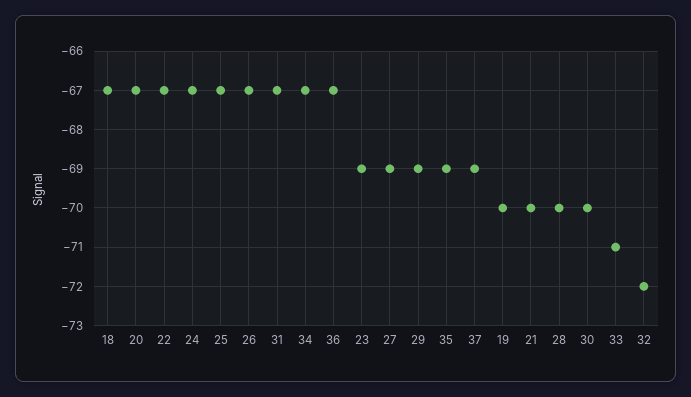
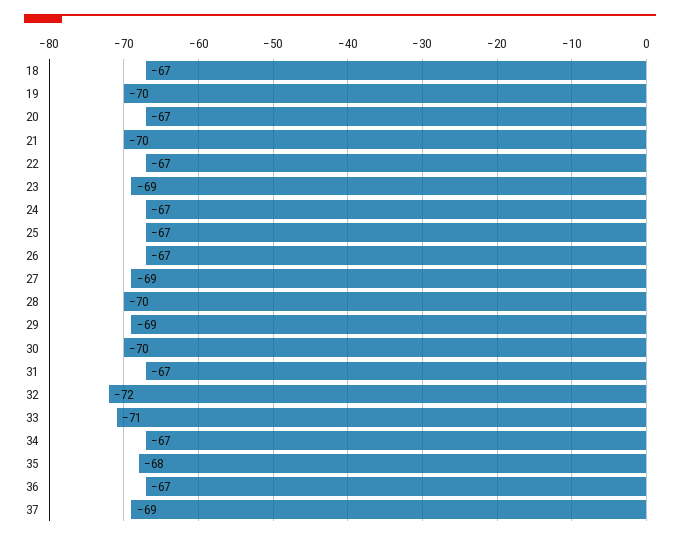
  {
    "18": -67,
    "20": -67,
    "22": -67,
    "24": -67,
    "25": -67,
    "26": -67,
    "31": -67,
    "34": -67,
    "36": -67,
    "23": -69,
    "27": -69,
    "29": -69,
-   "35": -69,
+   "35": -68,
    "37": -69,
    "19": -70,
    "21": -70,
    "28": -70,
    "30": -70,
    "33": -71,
    "32": -72
  }

